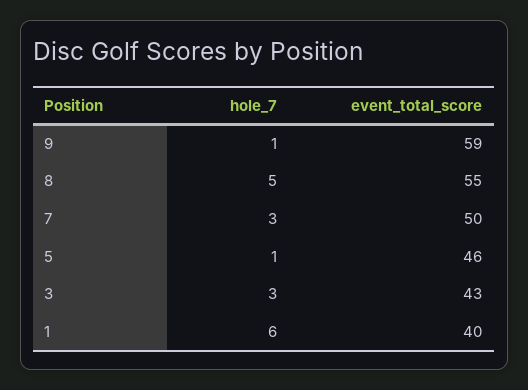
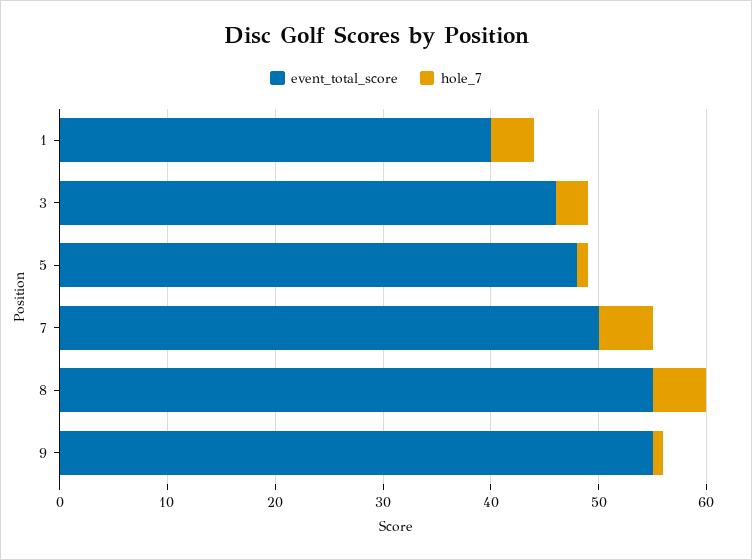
  {
    "hole_7": {
      "9": 1,
      "8": 5,
-     "7": 3,
+     "7": 5,
      "5": 1,
      "3": 3,
-     "1": 6
+     "1": 4
    },
    "event_total_score": {
-     "9": 59,
+     "9": 55,
      "8": 55,
      "7": 50,
-     "5": 46,
+     "5": 48,
-     "3": 43,
+     "3": 46,
      "1": 40
    }
  }

